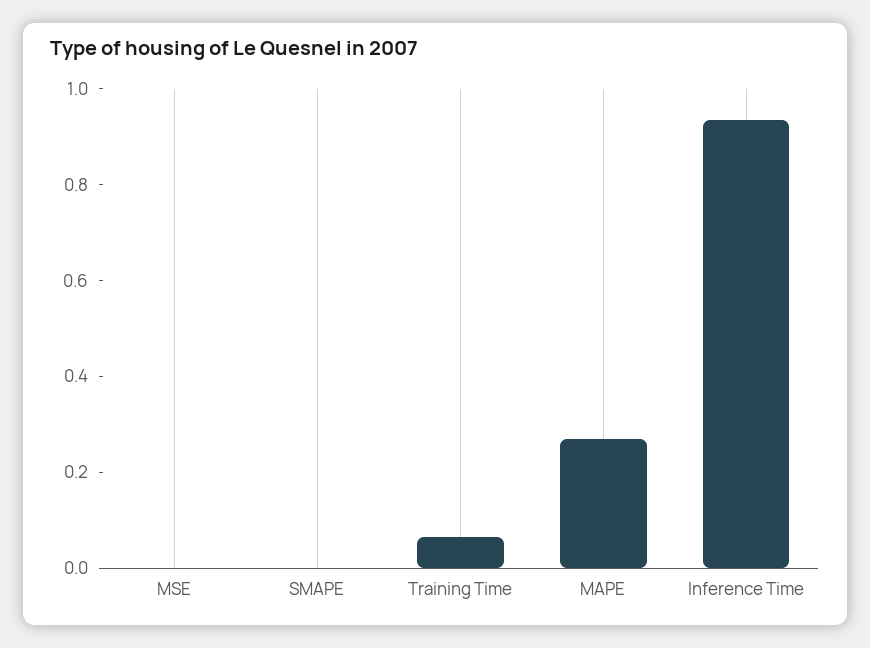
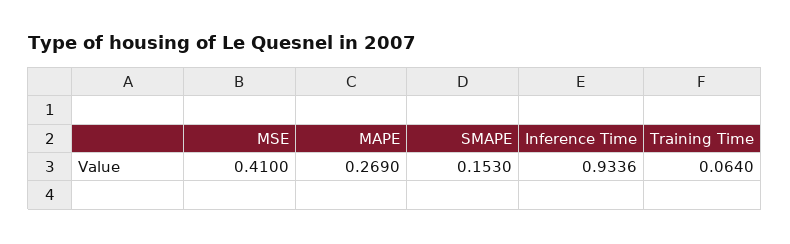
  {
-   "MSE": 0,
+   "MSE": 0.41,
-   "SMAPE": 0,
+   "SMAPE": 0.153,
    "Training Time": 0.064,
    "MAPE": 0.269,
    "Inference Time": 0.9336
  }

